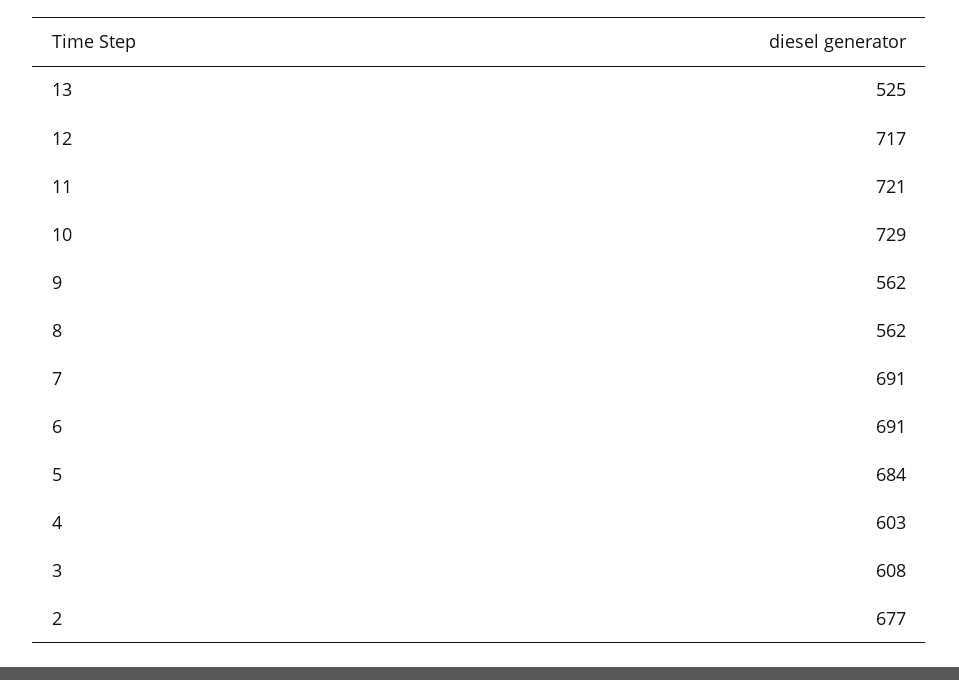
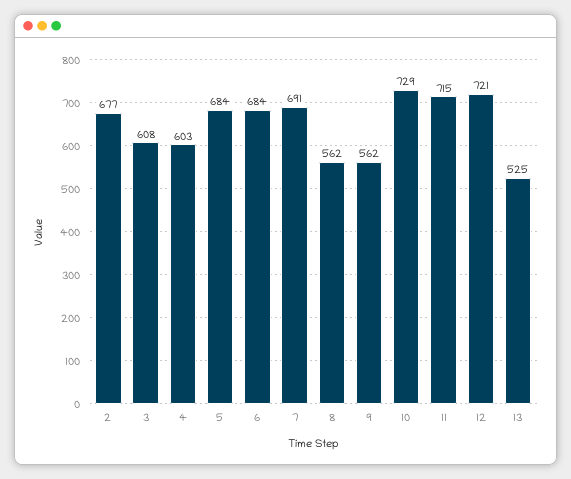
  {
    "13": 525,
-   "12": 717,
+   "12": 721,
-   "11": 721,
+   "11": 715,
    "10": 729,
    "9": 562,
    "8": 562,
    "7": 691,
-   "6": 691,
+   "6": 684,
    "5": 684,
    "4": 603,
    "3": 608,
    "2": 677
  }

